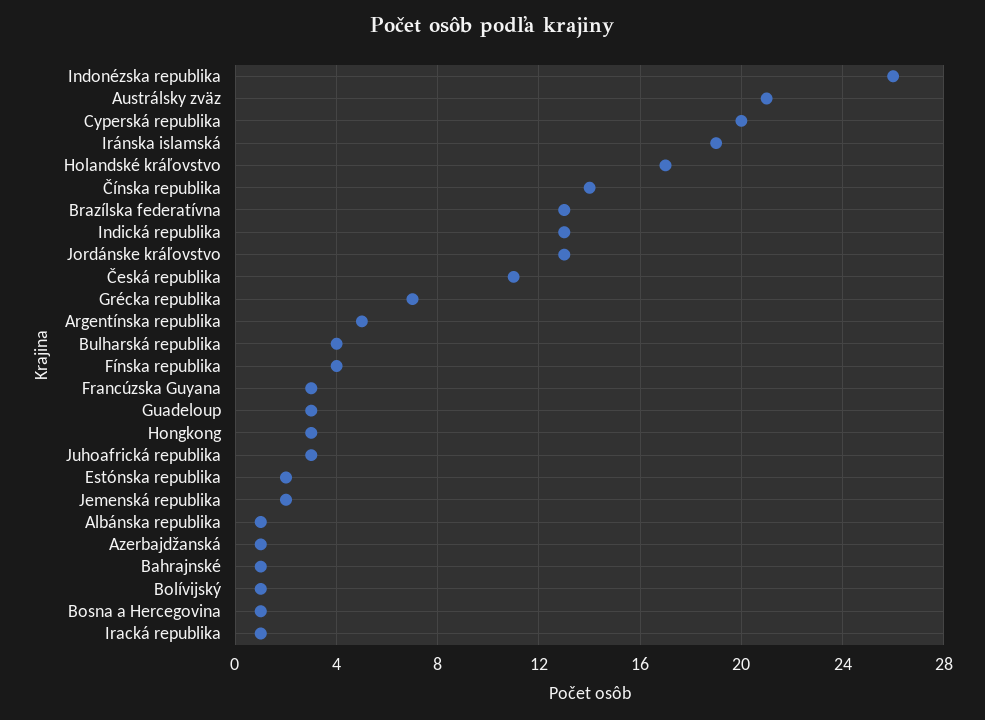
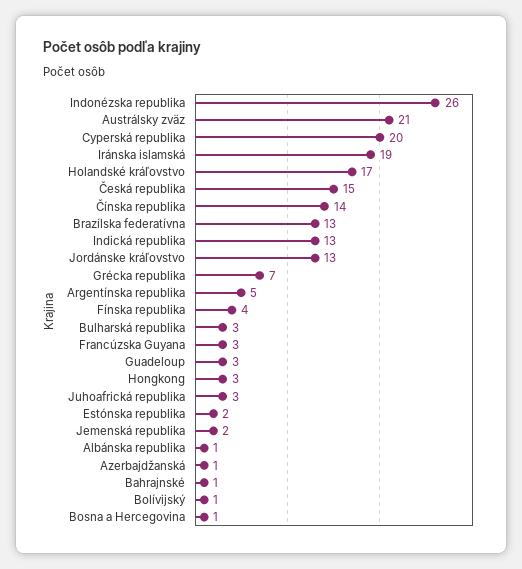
  {
    "Indonézska republika": 26,
    "Austrálsky zväz": 21,
    "Cyperská republika": 20,
    "Iránska islamská": 19,
    "Holandské kráľovstvo": 17,
    "Čínska republika": 14,
    "Brazílska federatívna": 13,
    "Indická republika": 13,
    "Jordánske kráľovstvo": 13,
-   "Česká republika": 11,
+   "Česká republika": 15,
    "Grécka republika": 7,
    "Argentínska republika": 5,
-   "Bulharská republika": 4,
+   "Bulharská republika": 3,
    "Fínska republika": 4,
    "Francúzska Guyana": 3,
    "Guadeloup": 3,
    "Hongkong": 3,
    "Juhoafrická republika": 3,
    "Estónska republika": 2,
    "Jemenská republika": 2,
    "Albánska republika": 1,
    "Azerbajdžanská": 1,
    "Bahrajnské": 1,
    "Bolívijský": 1,
-   "Bosna a Hercegovina": 1,
+   "Bosna a Hercegovina": 1
-   "Iracká republika": 1
  }

